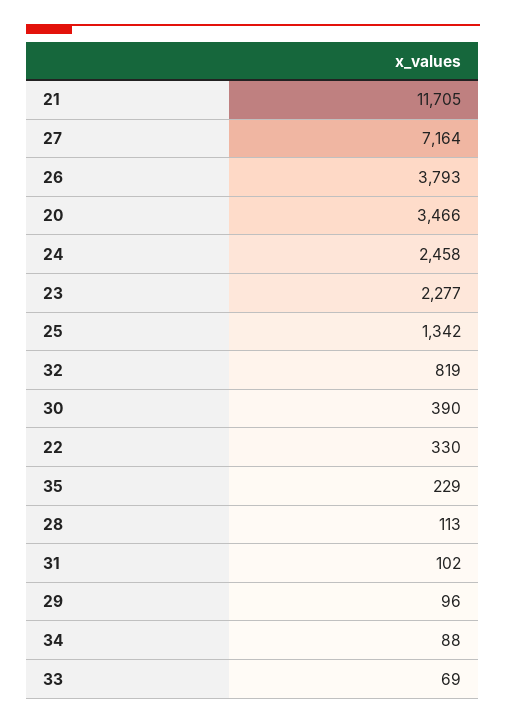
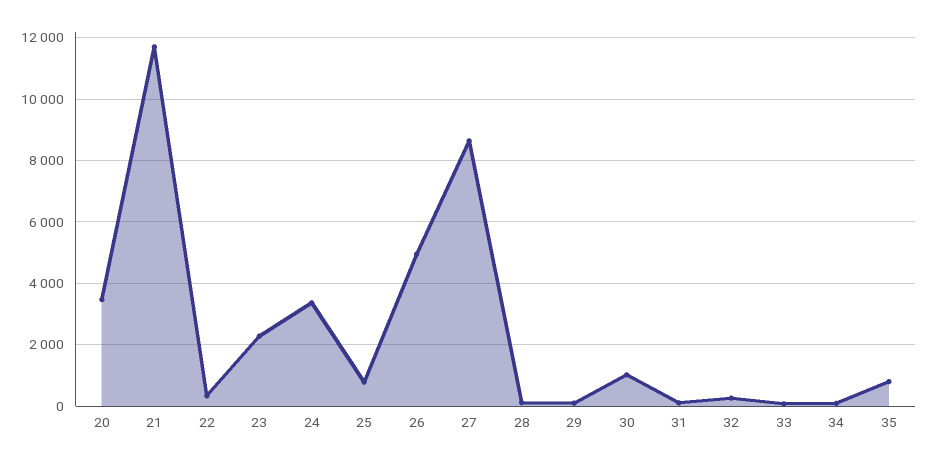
  {
    "21": 11705,
-   "27": 7164,
+   "27": 8600,
-   "26": 3793,
+   "26": 5000,
    "20": 3466,
-   "24": 2458,
+   "24": 3400,
    "23": 2277,
-   "25": 1342,
+   "25": 800,
-   "32": 819,
+   "32": 200,
-   "30": 390,
+   "30": 1000,
    "22": 330,
-   "35": 229,
+   "35": 800,
    "28": 113,
    "31": 102,
    "29": 96,
    "34": 88,
    "33": 69
  }

